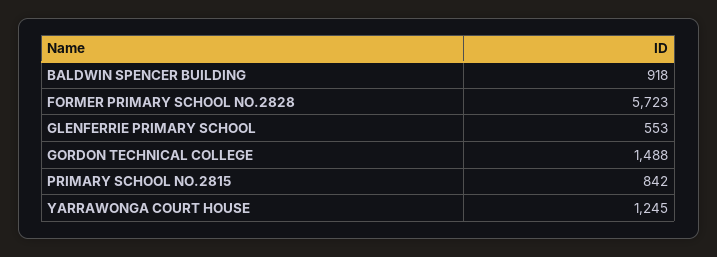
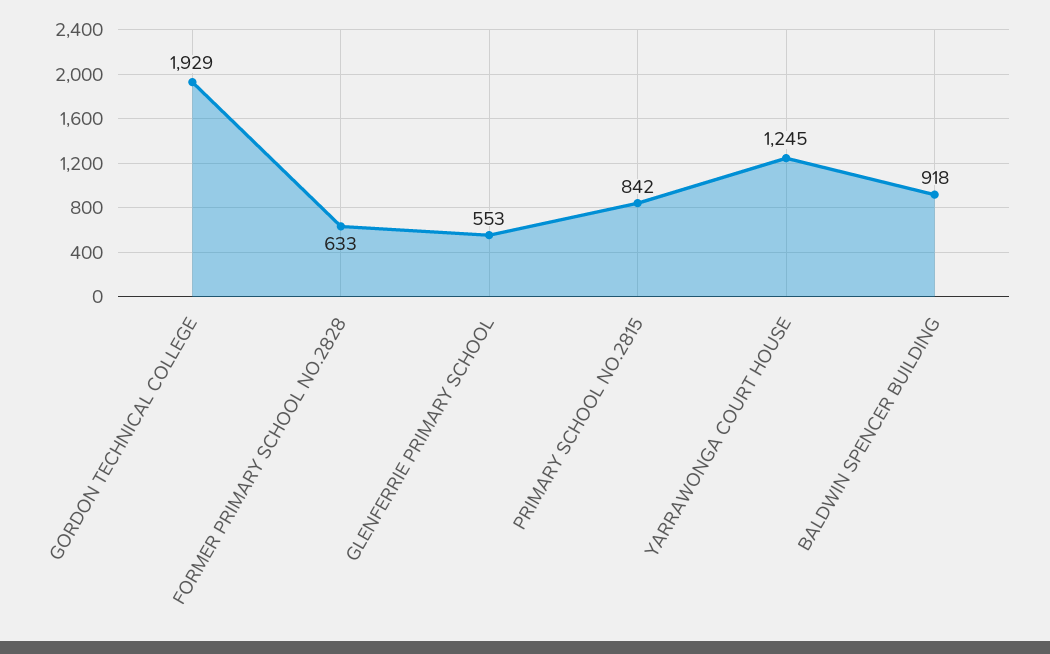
  {
    "BALDWIN SPENCER BUILDING": 918,
-   "FORMER PRIMARY SCHOOL NO.2828": 5723,
+   "FORMER PRIMARY SCHOOL NO.2828": 633,
    "GLENFERRIE PRIMARY SCHOOL": 553,
-   "GORDON TECHNICAL COLLEGE": 1488,
+   "GORDON TECHNICAL COLLEGE": 1929,
    "PRIMARY SCHOOL NO.2815": 842,
    "YARRAWONGA COURT HOUSE": 1245
  }

